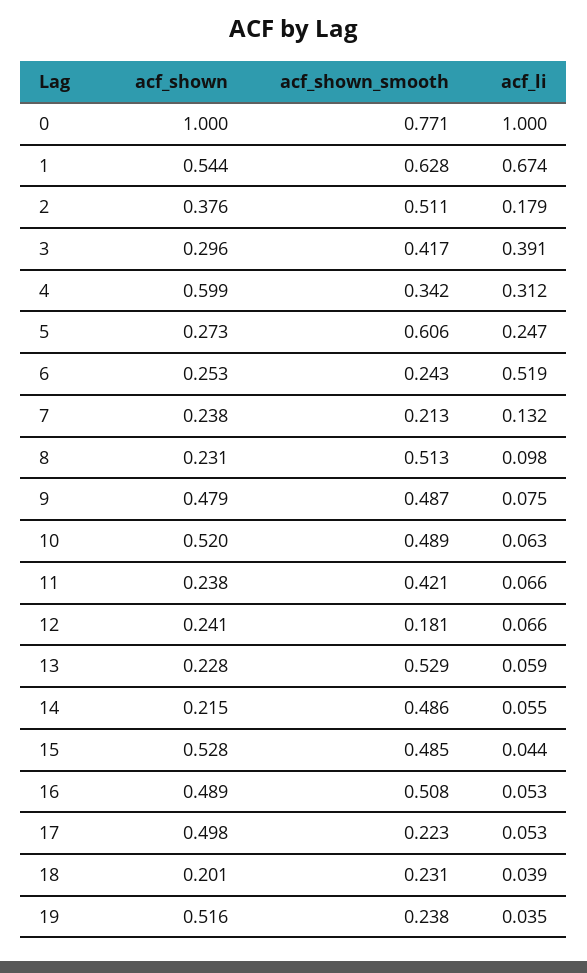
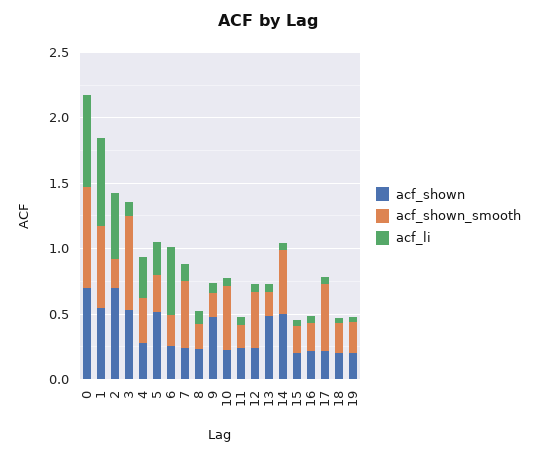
  {
    "acf_shown": {
-     "0": 1,
+     "0": 0.7,
      "1": 0.544,
-     "2": 0.376,
+     "2": 0.7,
-     "3": 0.296,
+     "3": 0.5,
-     "4": 0.599,
+     "4": 0.3,
-     "5": 0.273,
+     "5": 0.5,
      "6": 0.253,
      "7": 0.238,
      "8": 0.231,
      "9": 0.479,
-     "10": 0.52,
+     "10": 0.2,
      "11": 0.238,
      "12": 0.241,
-     "13": 0.228,
+     "13": 0.5,
-     "14": 0.215,
+     "14": 0.5,
-     "15": 0.528,
+     "15": 0.2,
-     "16": 0.489,
+     "16": 0.2,
-     "17": 0.498,
+     "17": 0.2,
      "18": 0.201,
-     "19": 0.516
+     "19": 0.2
    },
    "acf_shown_smooth": {
      "0": 0.771,
      "1": 0.628,
-     "2": 0.511,
+     "2": 0.2,
-     "3": 0.417,
+     "3": 0.7,
      "4": 0.342,
-     "5": 0.606,
+     "5": 0.3,
      "6": 0.243,
-     "7": 0.213,
+     "7": 0.5,
-     "8": 0.513,
+     "8": 0.2,
-     "9": 0.487,
+     "9": 0.2,
      "10": 0.489,
-     "11": 0.421,
+     "11": 0.2,
-     "12": 0.181,
+     "12": 0.4,
-     "13": 0.529,
+     "13": 0.2,
      "14": 0.486,
-     "15": 0.485,
+     "15": 0.2,
-     "16": 0.508,
+     "16": 0.2,
-     "17": 0.223,
+     "17": 0.5,
      "18": 0.231,
      "19": 0.238
    },
    "acf_li": {
-     "0": 1,
+     "0": 0.7,
      "1": 0.674,
-     "2": 0.179,
+     "2": 0.5,
-     "3": 0.391,
+     "3": 0.1,
      "4": 0.312,
      "5": 0.247,
      "6": 0.519,
      "7": 0.132,
      "8": 0.098,
      "9": 0.075,
      "10": 0.063,
      "11": 0.066,
      "12": 0.066,
      "13": 0.059,
      "14": 0.055,
      "15": 0.044,
      "16": 0.053,
      "17": 0.053,
      "18": 0.039,
      "19": 0.035
    }
  }

